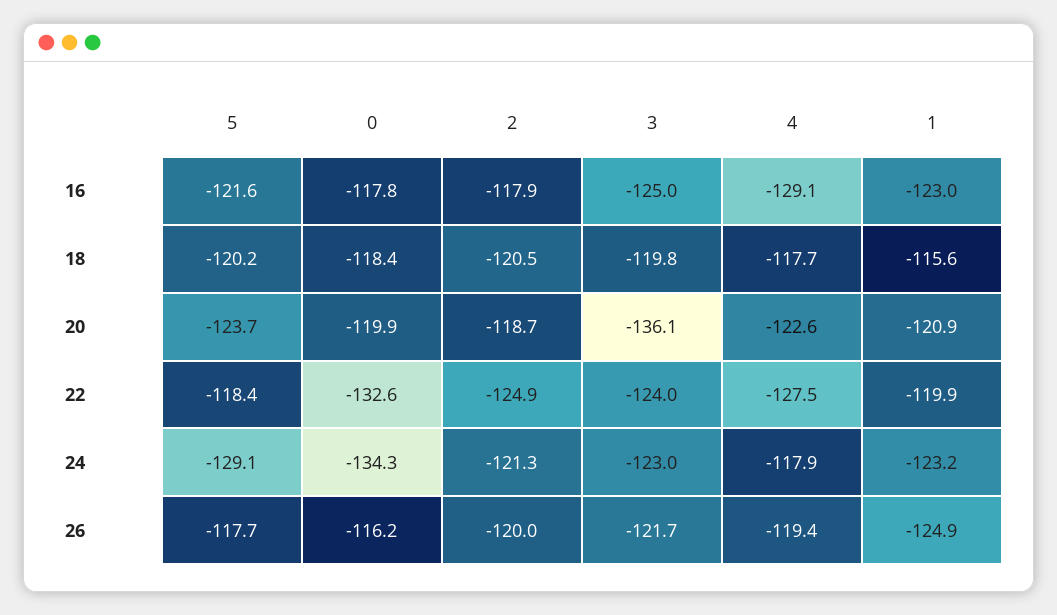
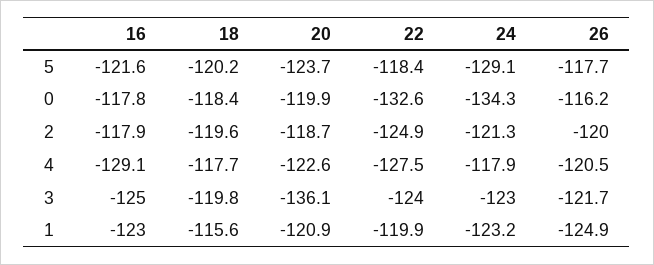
  {
    "5": {
      "16": -121.6,
      "18": -120.2,
      "20": -123.7,
      "22": -118.4,
      "24": -129.1,
      "26": -117.7
    },
    "0": {
      "16": -117.8,
      "18": -118.4,
      "20": -119.9,
      "22": -132.6,
      "24": -134.3,
      "26": -116.2
    },
    "2": {
      "16": -117.9,
-     "18": -120.5,
+     "18": -119.6,
      "20": -118.7,
      "22": -124.9,
      "24": -121.3,
      "26": -120
    },
    "3": {
      "16": -125,
      "18": -119.8,
      "20": -136.1,
      "22": -124,
      "24": -123,
      "26": -121.7
    },
    "4": {
      "16": -129.1,
      "18": -117.7,
      "20": -122.6,
      "22": -127.5,
      "24": -117.9,
-     "26": -119.4
+     "26": -120.5
    },
    "1": {
      "16": -123,
      "18": -115.6,
      "20": -120.9,
      "22": -119.9,
      "24": -123.2,
      "26": -124.9
    }
  }

